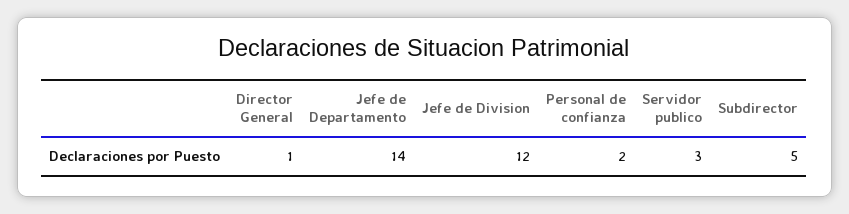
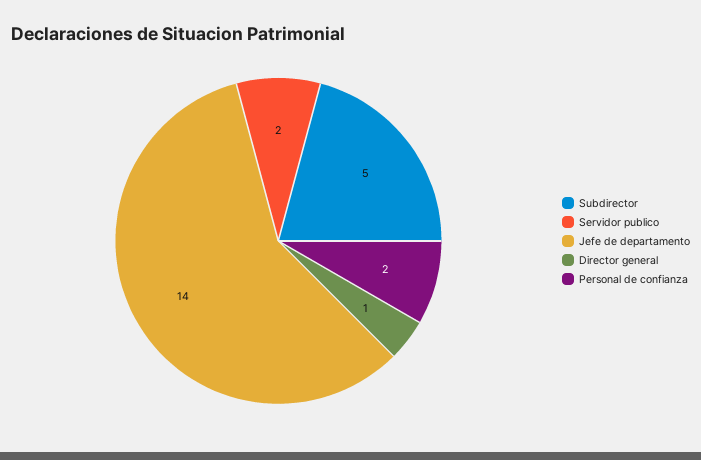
  {
    "Director General": 1,
    "Jefe de Departamento": 14,
-   "Jefe de Division": 12,
    "Personal de confianza": 2,
-   "Servidor publico": 3,
+   "Servidor publico": 2,
    "Subdirector": 5
  }

